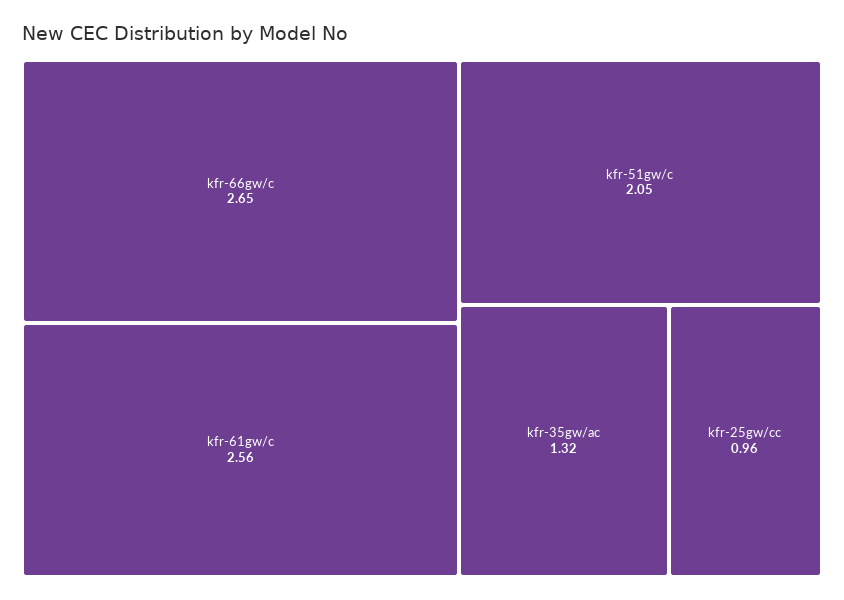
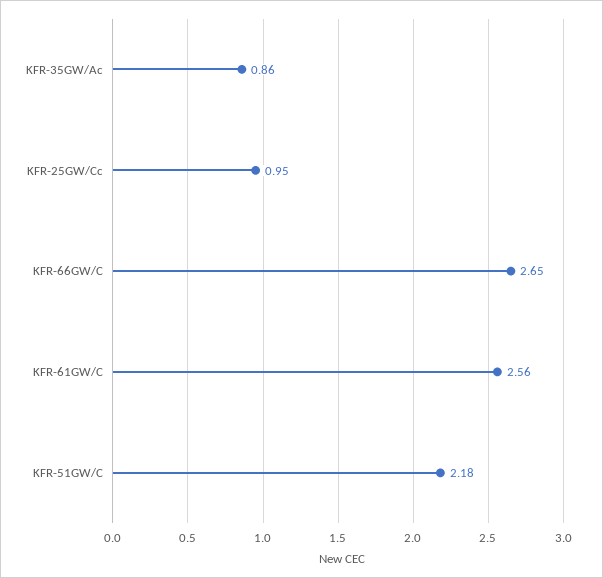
  {
    "kfr-66gw/c": 2.65,
    "kfr-61gw/c": 2.56,
-   "kfr-51gw/c": 2.05,
+   "kfr-51gw/c": 2.18,
-   "kfr-35gw/ac": 1.32,
+   "kfr-35gw/ac": 0.86,
-   "kfr-25gw/cc": 0.96
+   "kfr-25gw/cc": 0.95
  }

